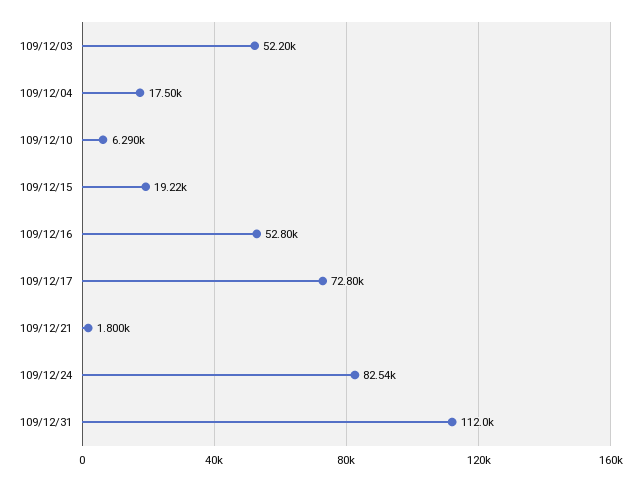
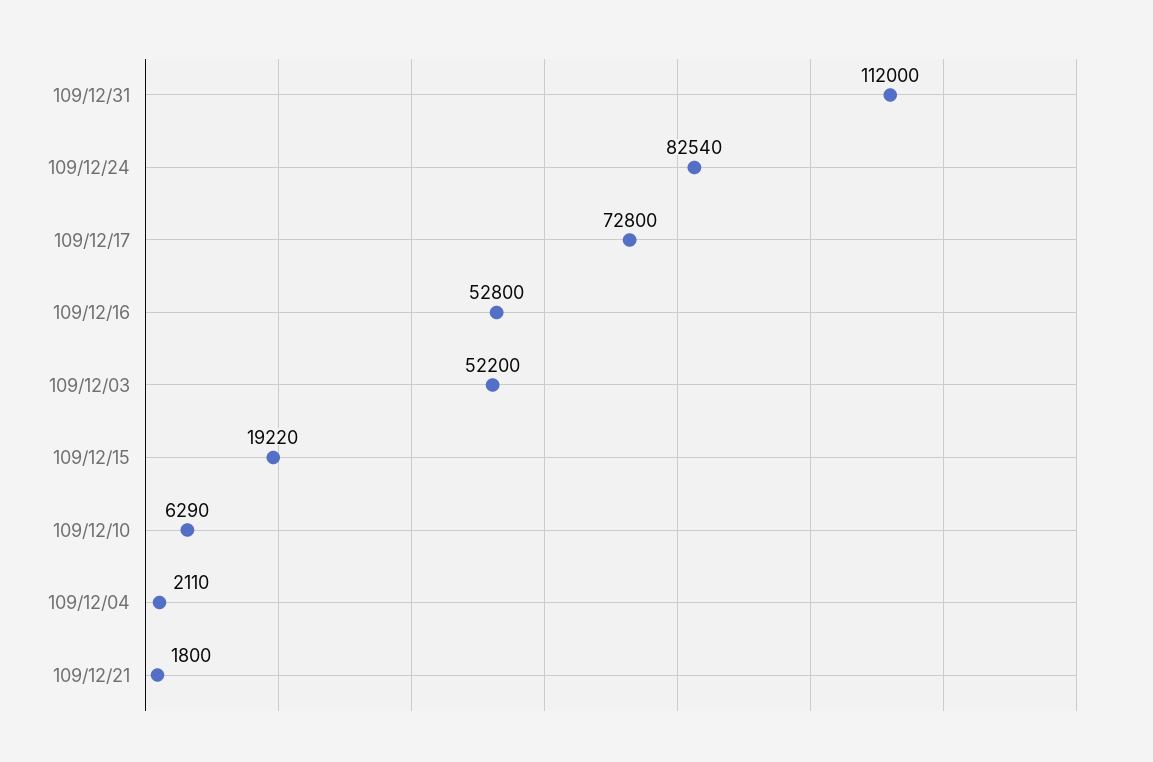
  {
    "109/12/03": 52200,
-   "109/12/04": 17500,
+   "109/12/04": 2110,
    "109/12/10": 6290,
    "109/12/15": 19220,
    "109/12/16": 52800,
    "109/12/17": 72800,
    "109/12/21": 1800,
    "109/12/24": 82540,
    "109/12/31": 112000
  }

